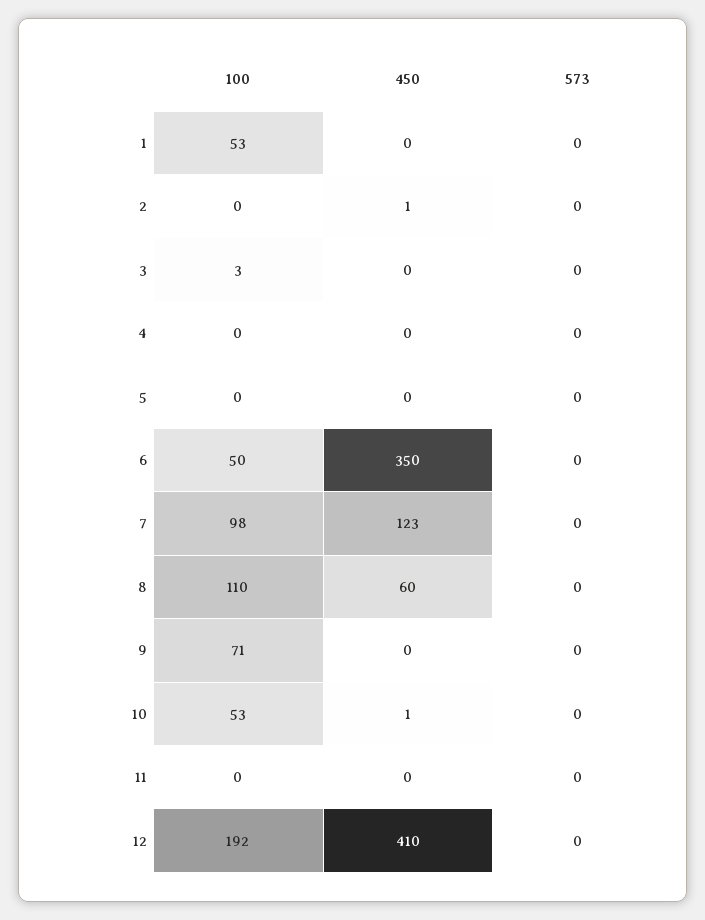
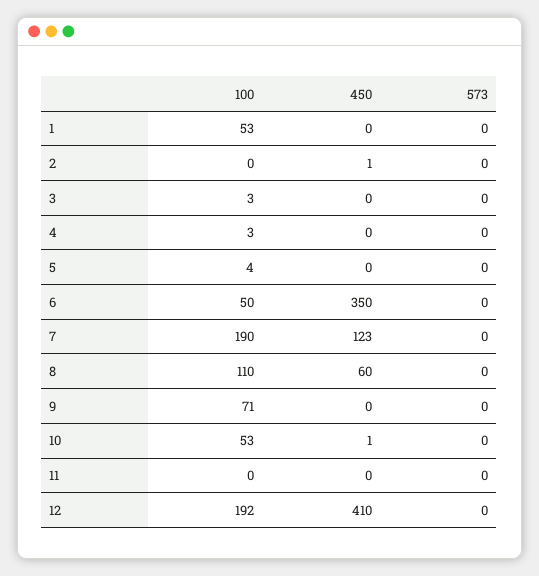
  {
    "100": {
      "1": 53,
      "2": 0,
      "3": 3,
-     "4": 0,
+     "4": 3,
-     "5": 0,
+     "5": 4,
      "6": 50,
-     "7": 98,
+     "7": 190,
      "8": 110,
      "9": 71,
      "10": 53,
      "11": 0,
      "12": 192
    },
    "450": {
      "1": 0,
      "2": 1,
      "3": 0,
      "4": 0,
      "5": 0,
      "6": 350,
      "7": 123,
      "8": 60,
      "9": 0,
      "10": 1,
      "11": 0,
      "12": 410
    },
    "573": {
      "1": 0,
      "2": 0,
      "3": 0,
      "4": 0,
      "5": 0,
      "6": 0,
      "7": 0,
      "8": 0,
      "9": 0,
      "10": 0,
      "11": 0,
      "12": 0
    }
  }

